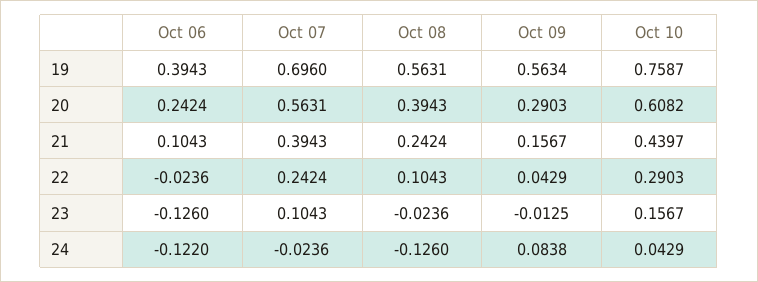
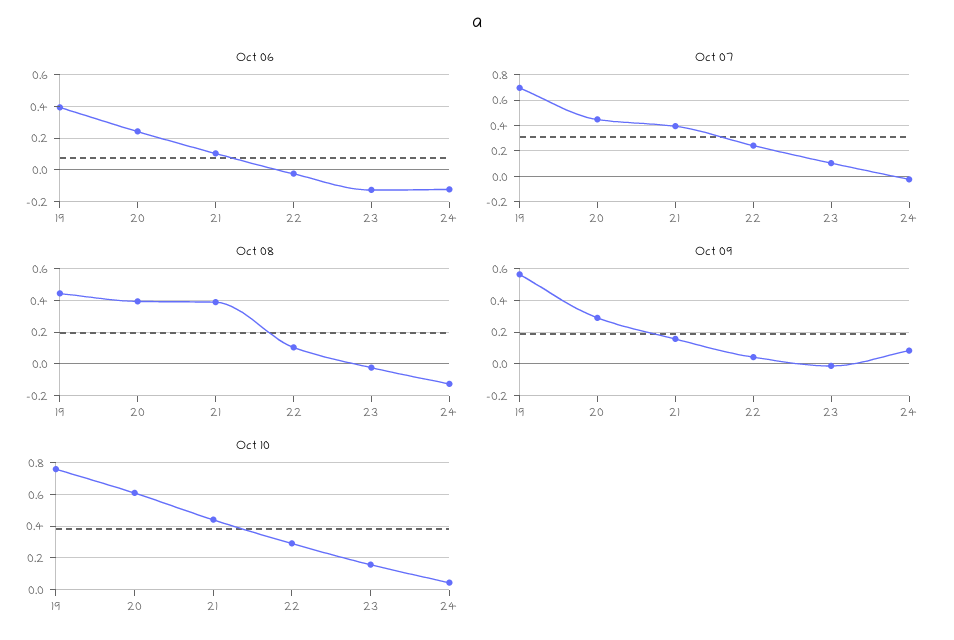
  {
    "Oct 06": {
      "19": 0.3943,
      "20": 0.2424,
      "21": 0.1043,
      "22": -0.0236,
      "23": -0.126,
      "24": -0.122
    },
    "Oct 07": {
      "19": 0.696,
-     "20": 0.5631,
+     "20": 0.45,
      "21": 0.3943,
      "22": 0.2424,
      "23": 0.1043,
      "24": -0.0236
    },
    "Oct 08": {
-     "19": 0.5631,
+     "19": 0.45,
      "20": 0.3943,
-     "21": 0.2424,
+     "21": 0.4,
      "22": 0.1043,
      "23": -0.0236,
      "24": -0.126
    },
    "Oct 09": {
      "19": 0.5634,
      "20": 0.2903,
      "21": 0.1567,
      "22": 0.0429,
      "23": -0.0125,
      "24": 0.0838
    },
    "Oct 10": {
      "19": 0.7587,
      "20": 0.6082,
      "21": 0.4397,
      "22": 0.2903,
      "23": 0.1567,
      "24": 0.0429
    }
  }

